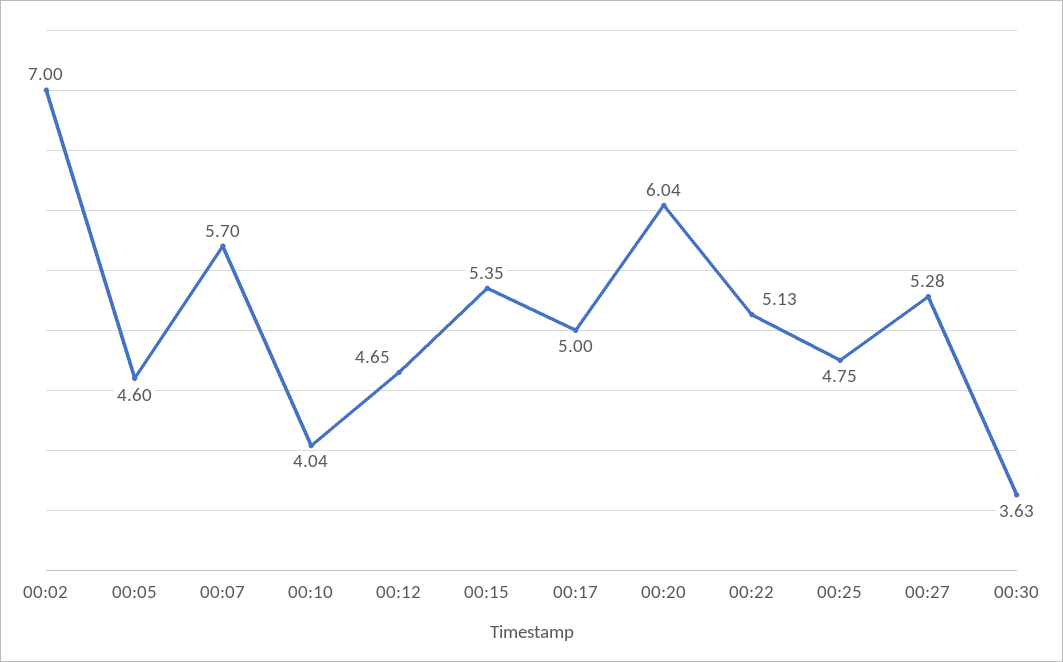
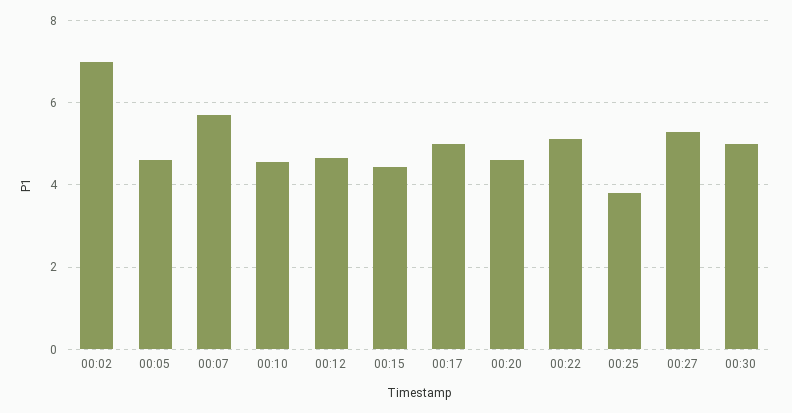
  {
    "00:02": 7,
    "00:05": 4.6,
    "00:07": 5.7,
-   "00:10": 4.04,
+   "00:10": 4.6,
    "00:12": 4.65,
-   "00:15": 5.35,
+   "00:15": 4.4,
    "00:17": 5,
-   "00:20": 6.04,
+   "00:20": 4.6,
    "00:22": 5.13,
-   "00:25": 4.75,
+   "00:25": 3.8,
    "00:27": 5.28,
-   "00:30": 3.63
+   "00:30": 5
  }

